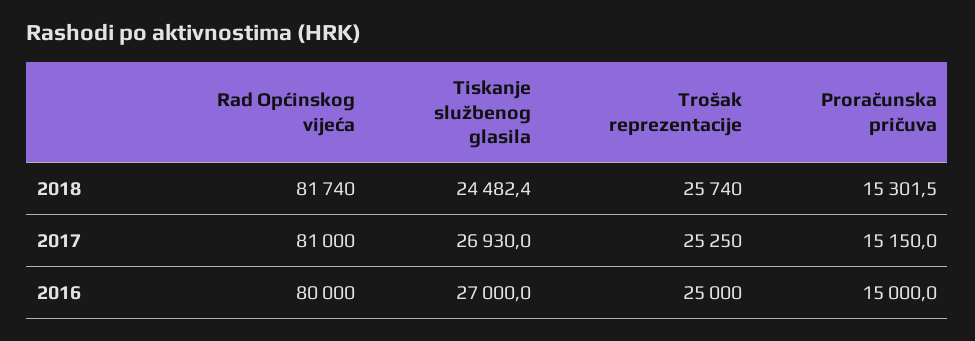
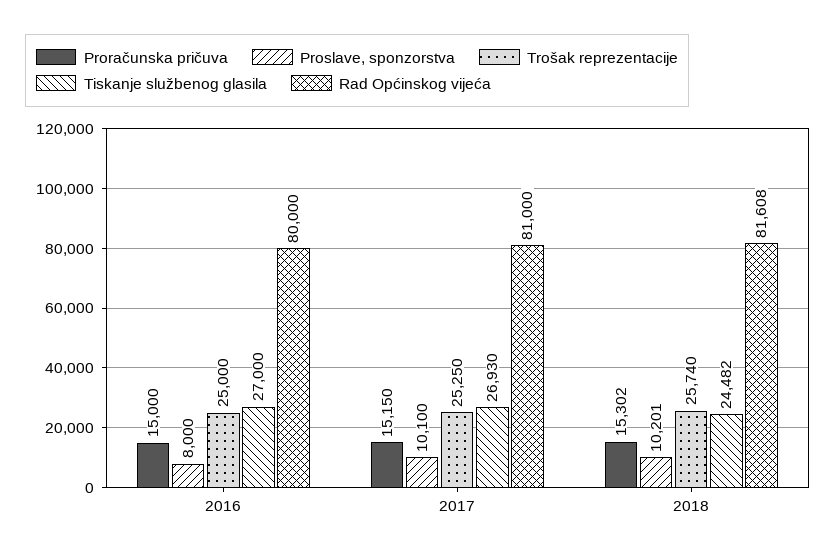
  {
    "Rad Općinskog vijeća": {
-     "2018": 81740,
+     "2018": 81608,
      "2017": 81000,
      "2016": 80000
    },
    "Tiskanje službenog glasila": {
      "2018": 24482.4,
      "2017": 26930,
      "2016": 27000
    },
    "Trošak reprezentacije": {
      "2018": 25740,
      "2017": 25250,
      "2016": 25000
    },
    "Proračunska pričuva": {
      "2018": 15301.5,
      "2017": 15150,
      "2016": 15000
-   }
+   },
+   "Proslave, sponzorstva": {
+     "2016": 8000,
+     "2017": 10100,
+     "2018": 10201
+   }
  }

